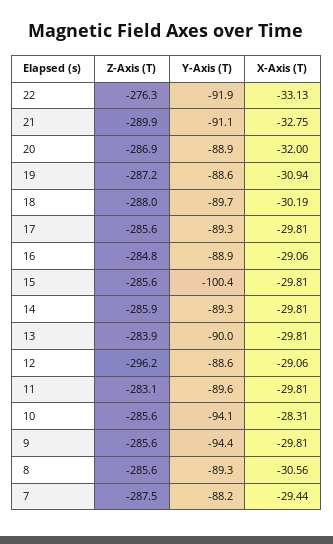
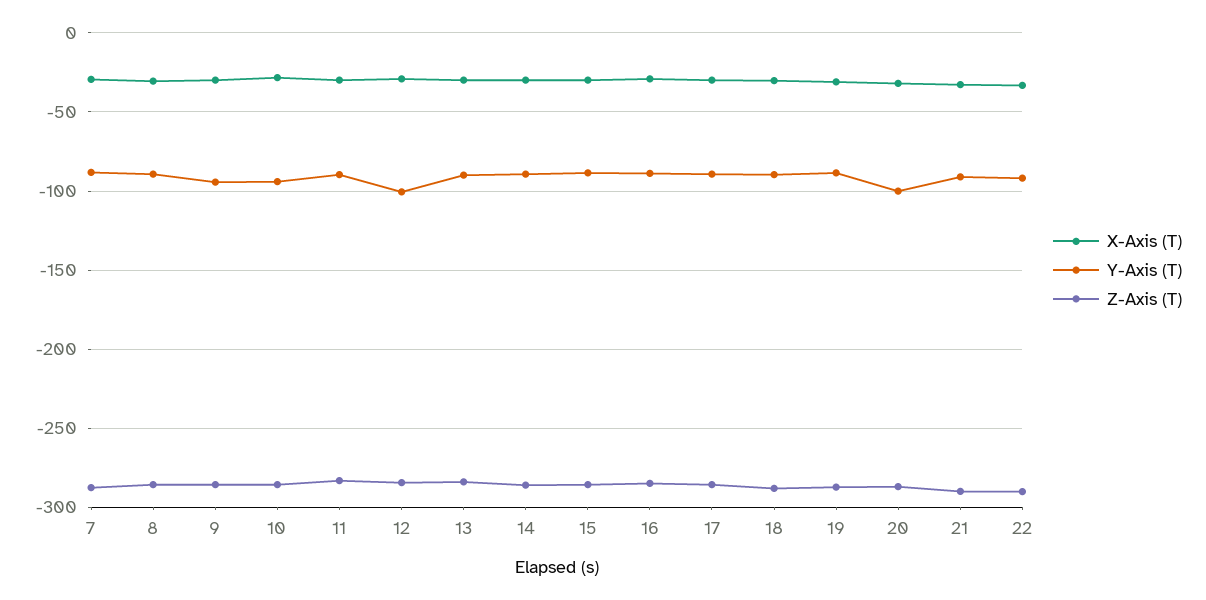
  {
    "Z-Axis (T)": {
-     "22": -276.3,
+     "22": -290,
      "21": -289.9,
      "20": -286.9,
      "19": -287.2,
      "18": -288,
      "17": -285.6,
      "16": -284.8,
      "15": -285.6,
      "14": -285.9,
      "13": -283.9,
-     "12": -296.2,
+     "12": -285,
      "11": -283.1,
      "10": -285.6,
      "9": -285.6,
      "8": -285.6,
      "7": -287.5
    },
    "Y-Axis (T)": {
      "22": -91.9,
      "21": -91.1,
-     "20": -88.9,
+     "20": -100,
      "19": -88.6,
      "18": -89.7,
      "17": -89.3,
      "16": -88.9,
-     "15": -100.4,
+     "15": -90,
      "14": -89.3,
      "13": -90,
-     "12": -88.6,
+     "12": -100,
      "11": -89.6,
      "10": -94.1,
      "9": -94.4,
      "8": -89.3,
      "7": -88.2
    },
    "X-Axis (T)": {
      "22": -33.13,
      "21": -32.75,
      "20": -32,
      "19": -30.94,
      "18": -30.19,
      "17": -29.81,
      "16": -29.06,
      "15": -29.81,
      "14": -29.81,
      "13": -29.81,
      "12": -29.06,
      "11": -29.81,
      "10": -28.31,
      "9": -29.81,
      "8": -30.56,
      "7": -29.44
    }
  }

